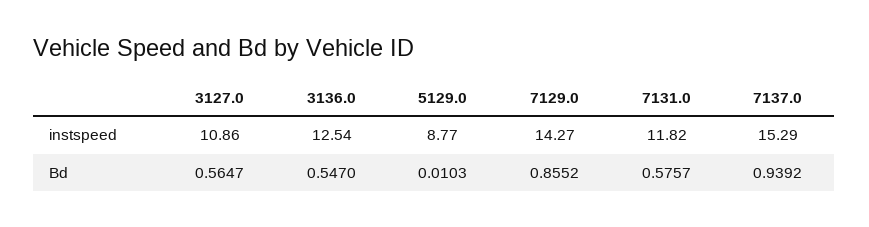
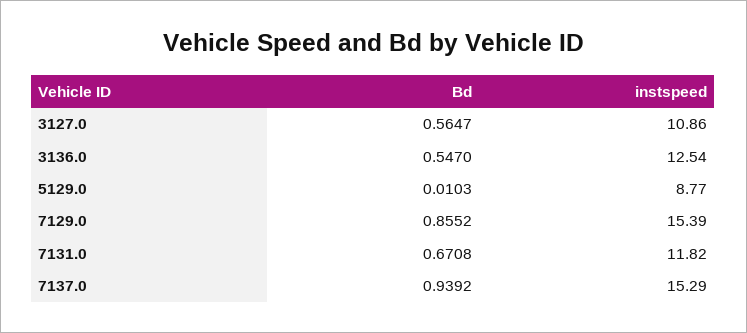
  {
    "3127.0": {
      "instspeed": 10.86,
      "Bd": 0.5647
    },
    "3136.0": {
      "instspeed": 12.54,
      "Bd": 0.547
    },
    "5129.0": {
      "instspeed": 8.77,
      "Bd": 0.0103
    },
    "7129.0": {
-     "instspeed": 14.27,
+     "instspeed": 15.39,
      "Bd": 0.8552
    },
    "7131.0": {
      "instspeed": 11.82,
-     "Bd": 0.5757
+     "Bd": 0.6708
    },
    "7137.0": {
      "instspeed": 15.29,
      "Bd": 0.9392
    }
  }

